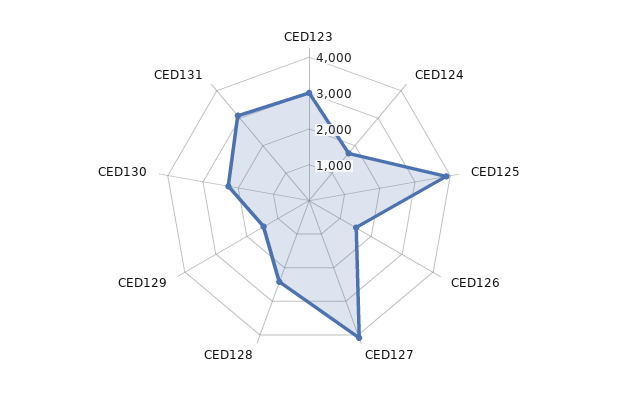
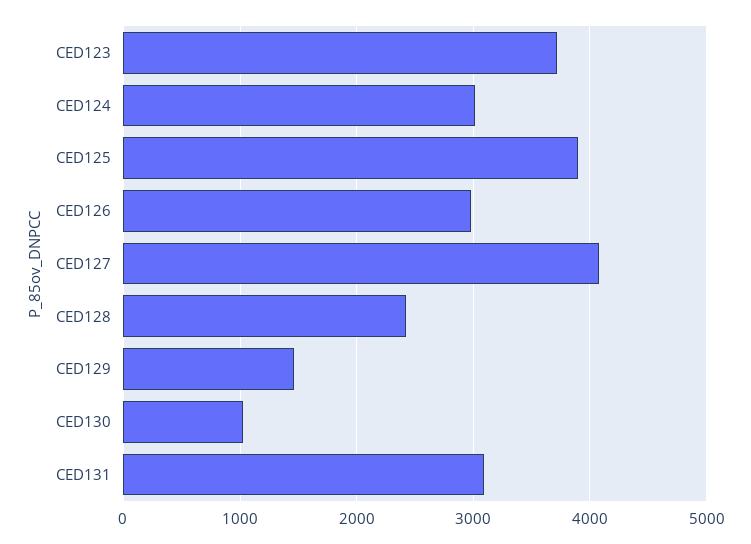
  {
-   "CED123": 3000,
+   "CED123": 3700,
-   "CED124": 1750,
+   "CED124": 3000,
    "CED125": 3900,
-   "CED126": 1500,
+   "CED126": 3000,
    "CED127": 4100,
    "CED128": 2400,
    "CED129": 1500,
-   "CED130": 2250,
+   "CED130": 1000,
    "CED131": 3100
  }

